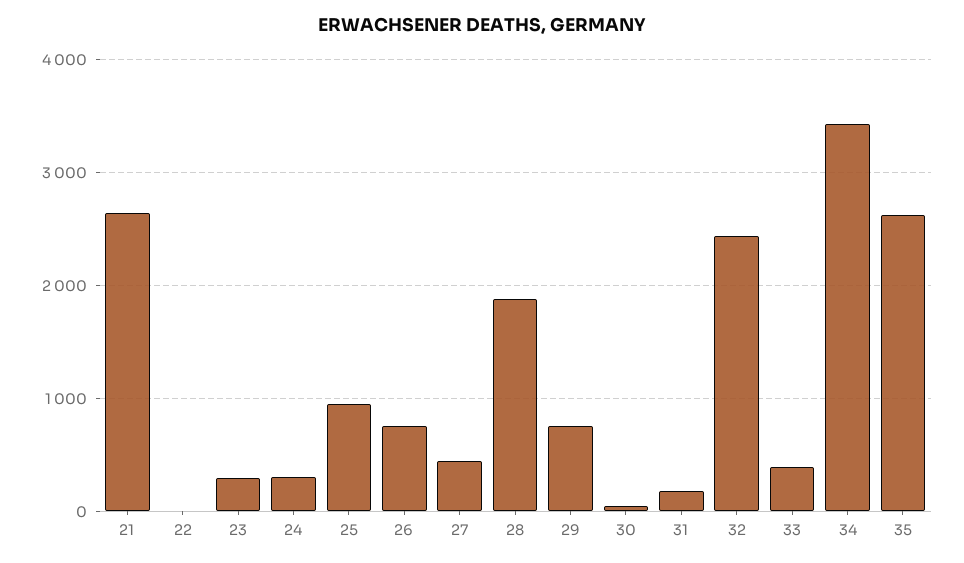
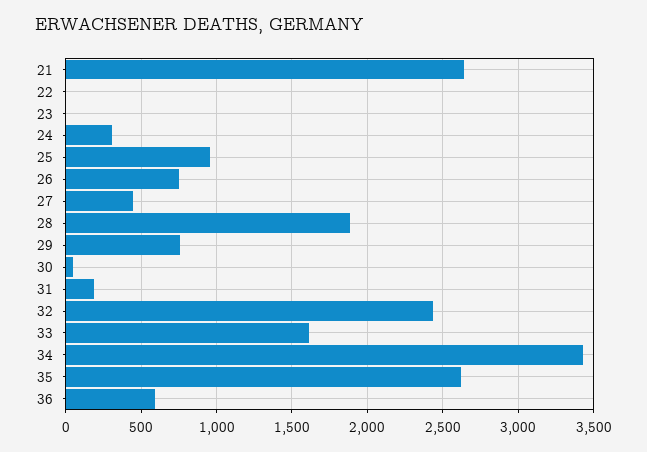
  {
    "21": 2650,
    "22": 0,
-   "23": 300,
+   "23": 0,
    "24": 300,
    "25": 950,
    "26": 750,
    "27": 450,
    "28": 1900,
    "29": 750,
    "30": 50,
    "31": 200,
    "32": 2450,
-   "33": 400,
+   "33": 1600,
    "34": 3450,
-   "35": 2600
+   "35": 2600,
+   "36": 600
  }

